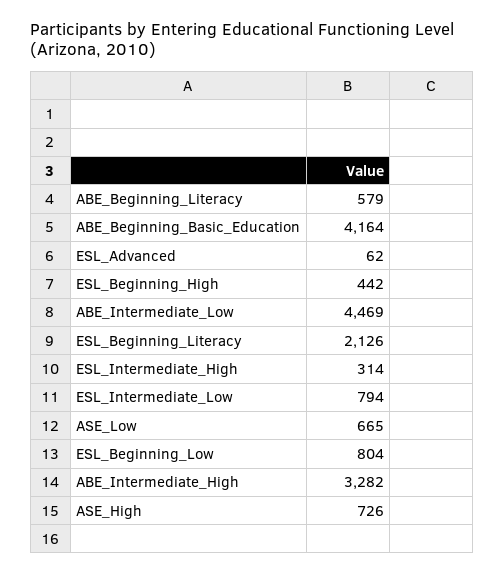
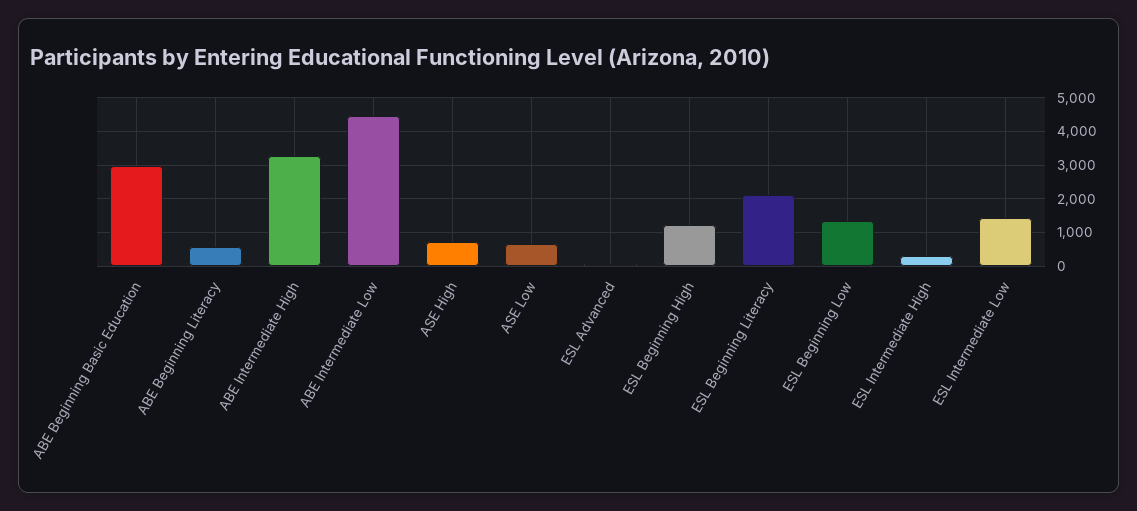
  {
    "ABE_Beginning_Literacy": 579,
-   "ABE_Beginning_Basic_Education": 4164,
+   "ABE_Beginning_Basic_Education": 3000,
    "ESL_Advanced": 62,
-   "ESL_Beginning_High": 442,
+   "ESL_Beginning_High": 1200,
    "ABE_Intermediate_Low": 4469,
    "ESL_Beginning_Literacy": 2126,
    "ESL_Intermediate_High": 314,
-   "ESL_Intermediate_Low": 794,
+   "ESL_Intermediate_Low": 1400,
    "ASE_Low": 665,
-   "ESL_Beginning_Low": 804,
+   "ESL_Beginning_Low": 1400,
    "ABE_Intermediate_High": 3282,
    "ASE_High": 726
  }

